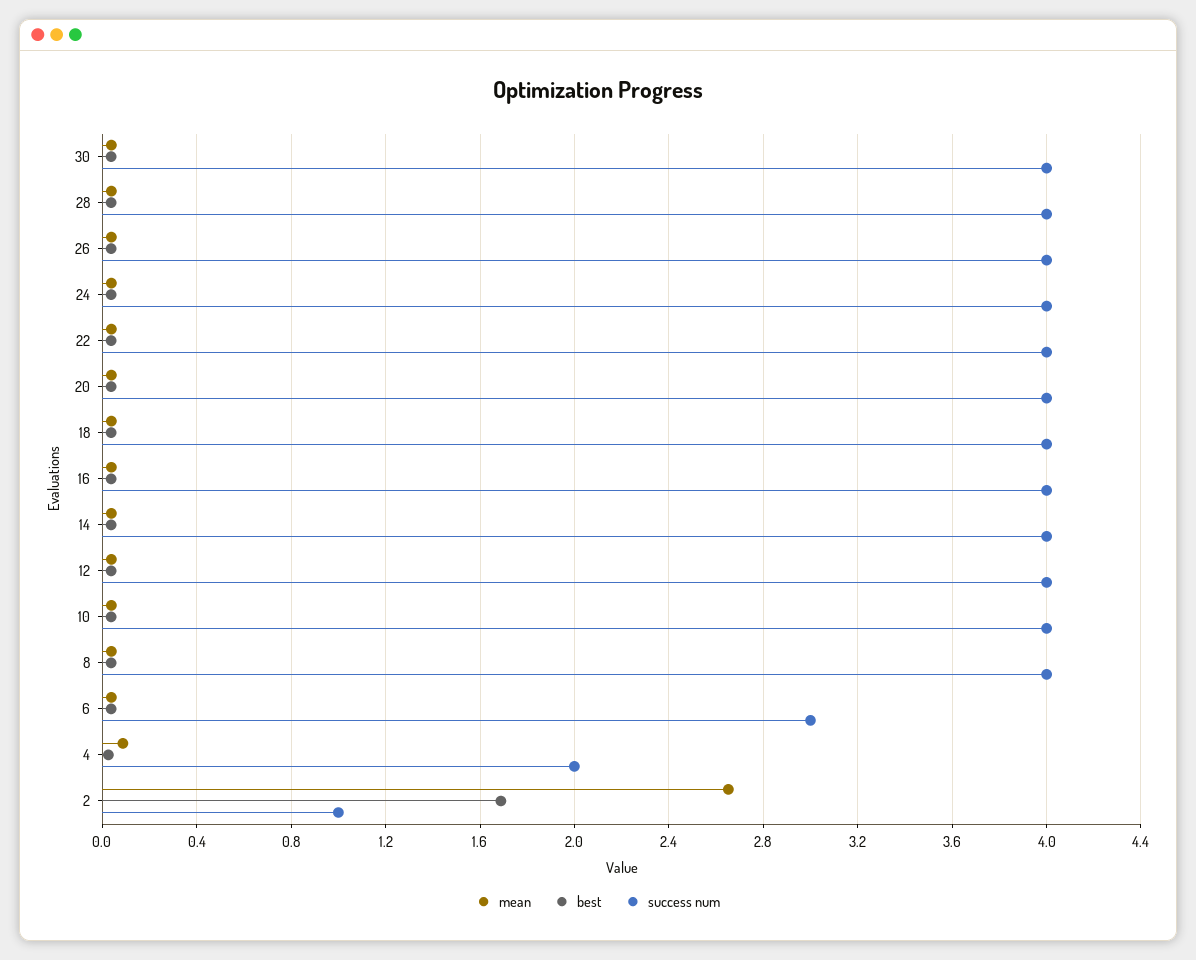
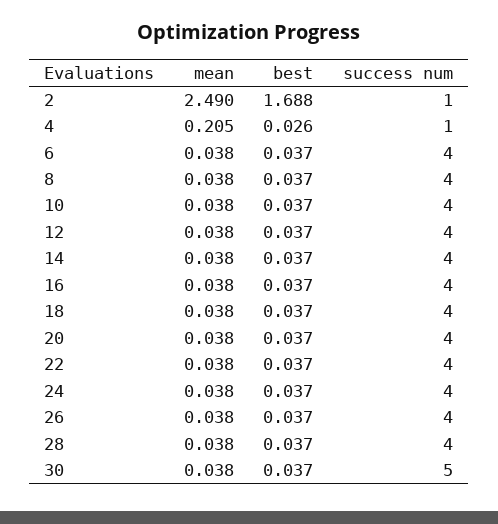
  {
    "mean": {
      "30": 0.038,
      "28": 0.038,
      "26": 0.038,
      "24": 0.038,
      "22": 0.038,
      "20": 0.038,
      "18": 0.038,
      "16": 0.038,
      "14": 0.038,
      "12": 0.038,
      "10": 0.038,
      "8": 0.038,
      "6": 0.038,
-     "4": 0.1,
+     "4": 0.205,
-     "2": 2.65
+     "2": 2.49
    },
    "best": {
      "30": 0.037,
      "28": 0.037,
      "26": 0.037,
      "24": 0.037,
      "22": 0.037,
      "20": 0.037,
      "18": 0.037,
      "16": 0.037,
      "14": 0.037,
      "12": 0.037,
      "10": 0.037,
      "8": 0.037,
      "6": 0.037,
      "4": 0.026,
      "2": 1.688
    },
    "success num": {
-     "30": 4,
+     "30": 5,
      "28": 4,
      "26": 4,
      "24": 4,
      "22": 4,
      "20": 4,
      "18": 4,
      "16": 4,
      "14": 4,
      "12": 4,
      "10": 4,
      "8": 4,
-     "6": 3,
+     "6": 4,
-     "4": 2,
+     "4": 1,
      "2": 1
    }
  }

